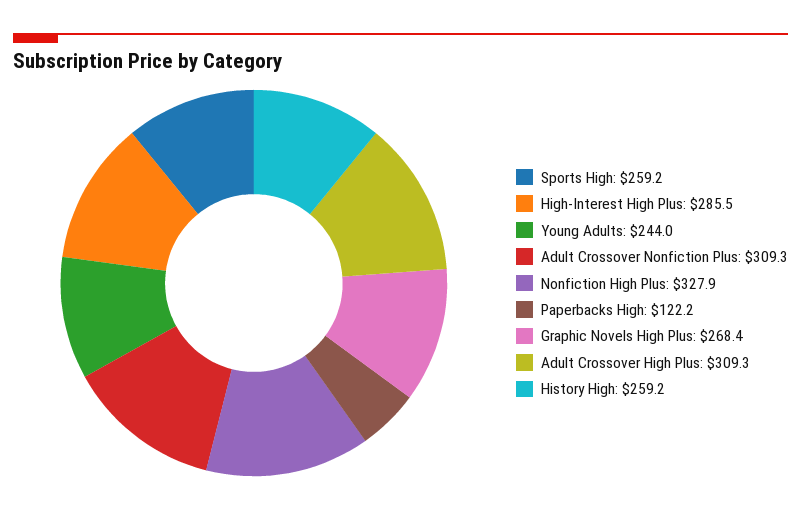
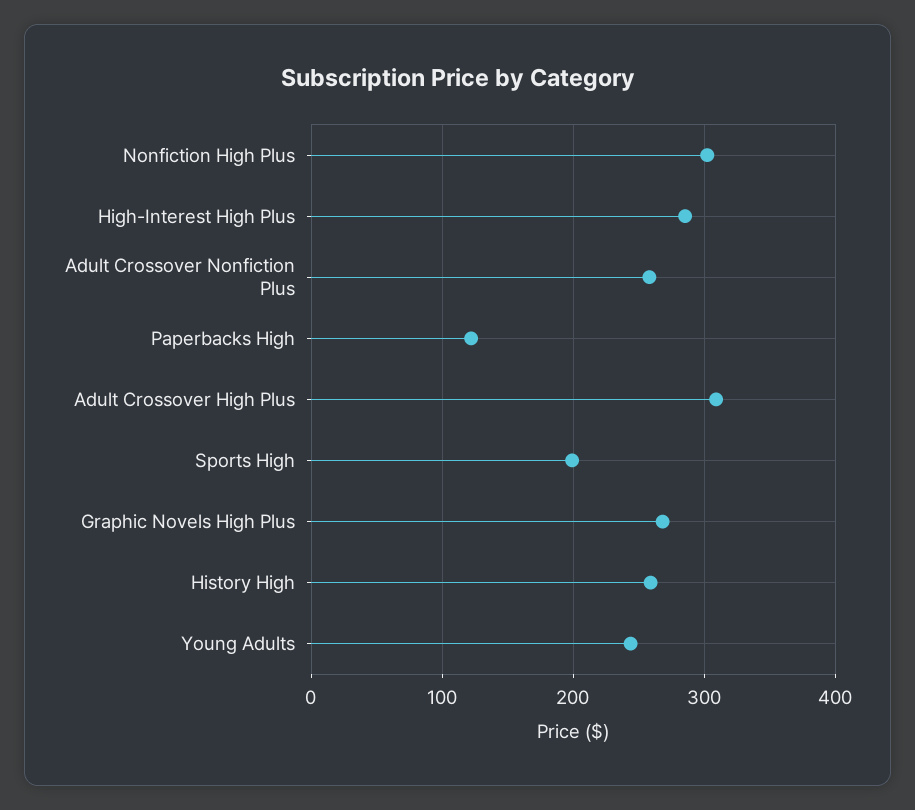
  {
-   "Sports High": 259.2,
+   "Sports High": 200,
    "High-Interest High Plus": 285.5,
    "Young Adults": 244,
-   "Adult Crossover Nonfiction Plus": 309.3,
+   "Adult Crossover Nonfiction Plus": 260,
-   "Nonfiction High Plus": 327.9,
+   "Nonfiction High Plus": 300,
    "Paperbacks High": 122.2,
    "Graphic Novels High Plus": 268.4,
    "Adult Crossover High Plus": 309.3,
    "History High": 259.2
  }

